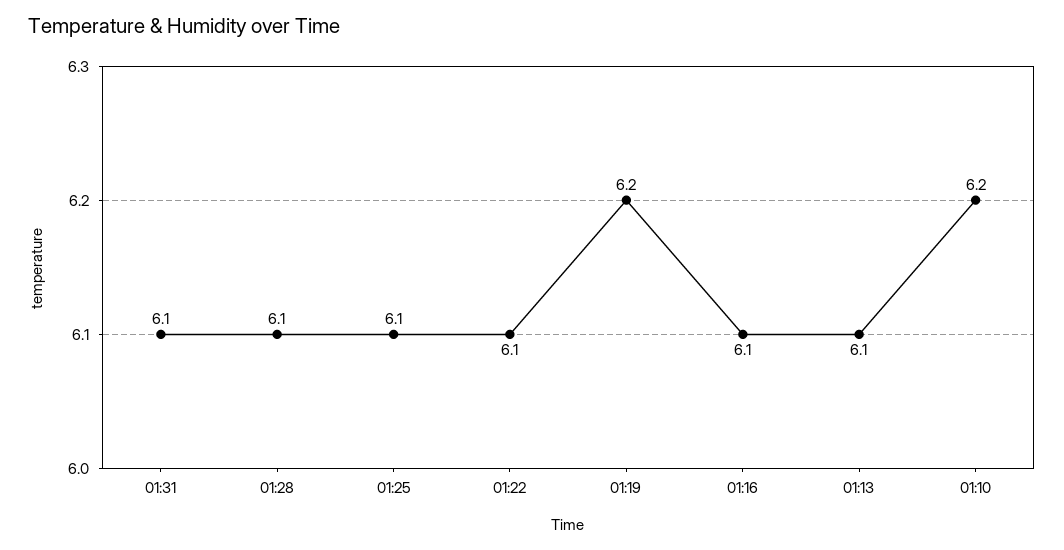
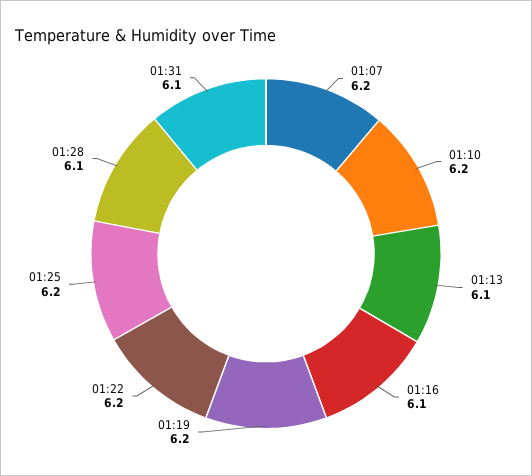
  {
    "01:31": 6.1,
    "01:28": 6.1,
-   "01:25": 6.1,
+   "01:25": 6.2,
-   "01:22": 6.1,
+   "01:22": 6.2,
    "01:19": 6.2,
    "01:16": 6.1,
    "01:13": 6.1,
-   "01:10": 6.2
+   "01:10": 6.2,
+   "01:07": 6.2
  }

